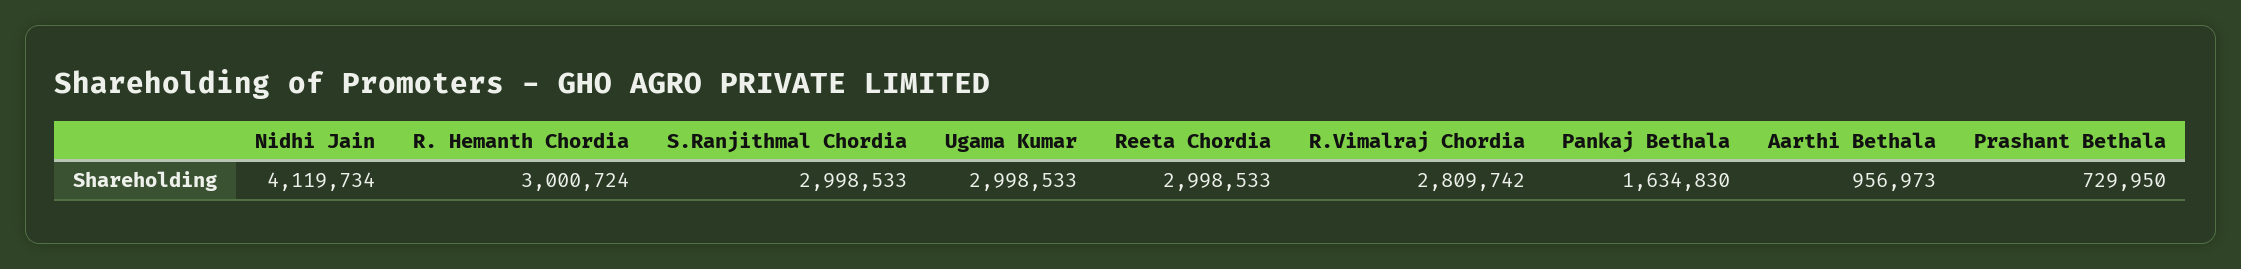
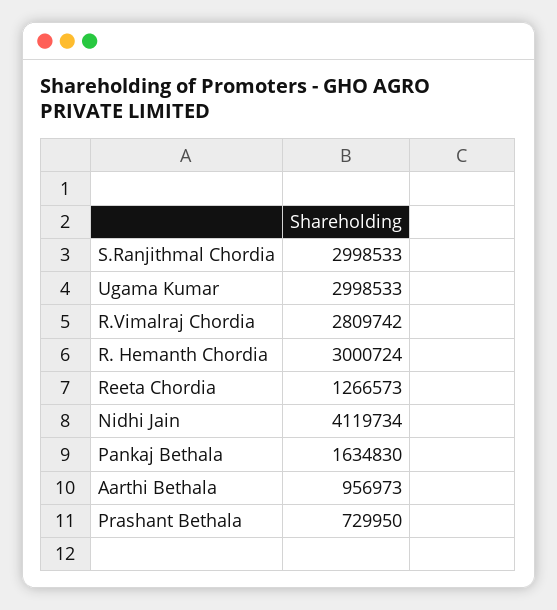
  {
    "Nidhi Jain": 4119734,
    "R. Hemanth Chordia": 3000724,
    "S.Ranjithmal Chordia": 2998533,
    "Ugama Kumar": 2998533,
-   "Reeta Chordia": 2998533,
+   "Reeta Chordia": 1266573,
    "R.Vimalraj Chordia": 2809742,
    "Pankaj Bethala": 1634830,
    "Aarthi Bethala": 956973,
    "Prashant Bethala": 729950
  }

